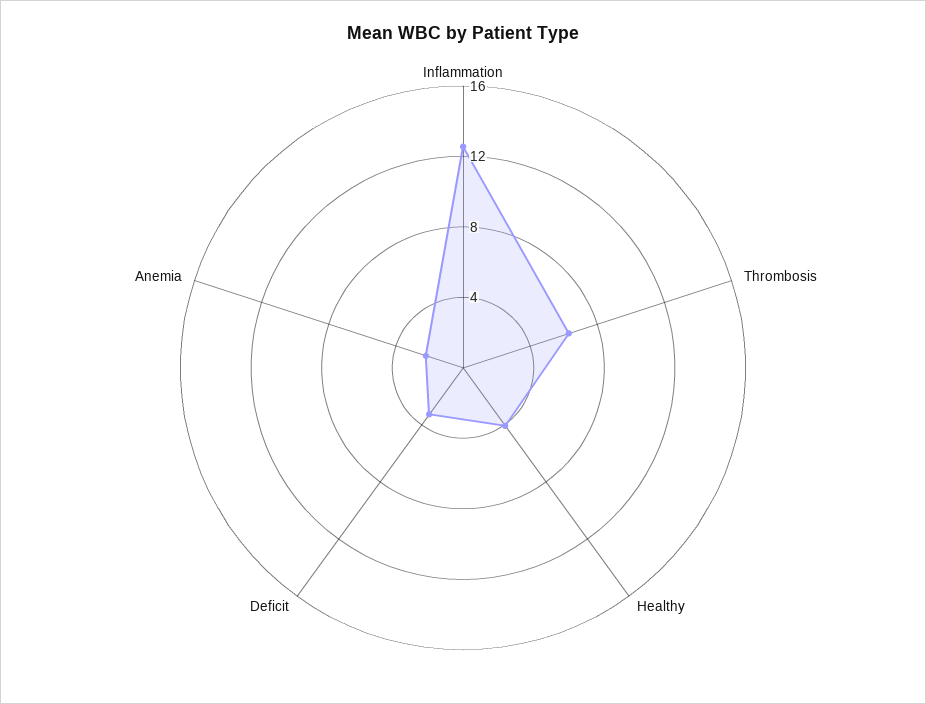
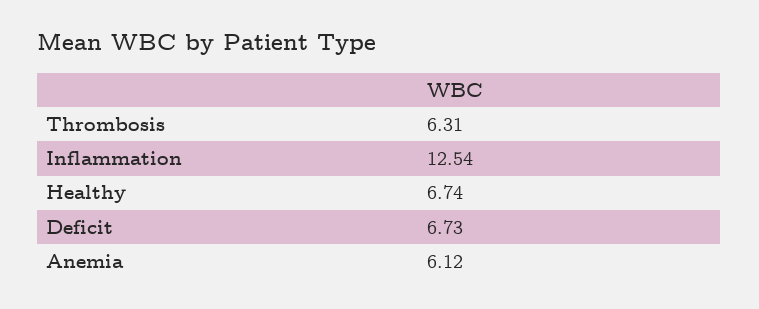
  {
    "Inflammation": 12.54,
    "Thrombosis": 6.31,
-   "Healthy": 4,
+   "Healthy": 6.74,
-   "Deficit": 3,
+   "Deficit": 6.73,
-   "Anemia": 2
+   "Anemia": 6.12
  }

